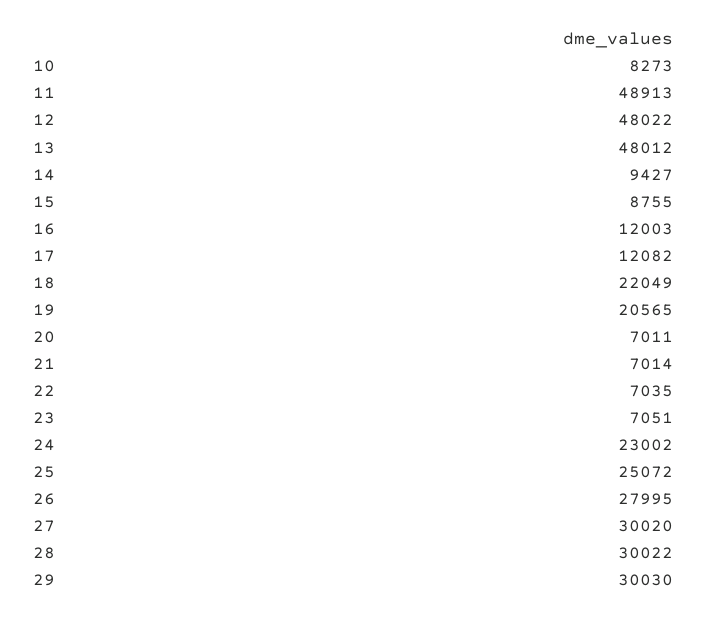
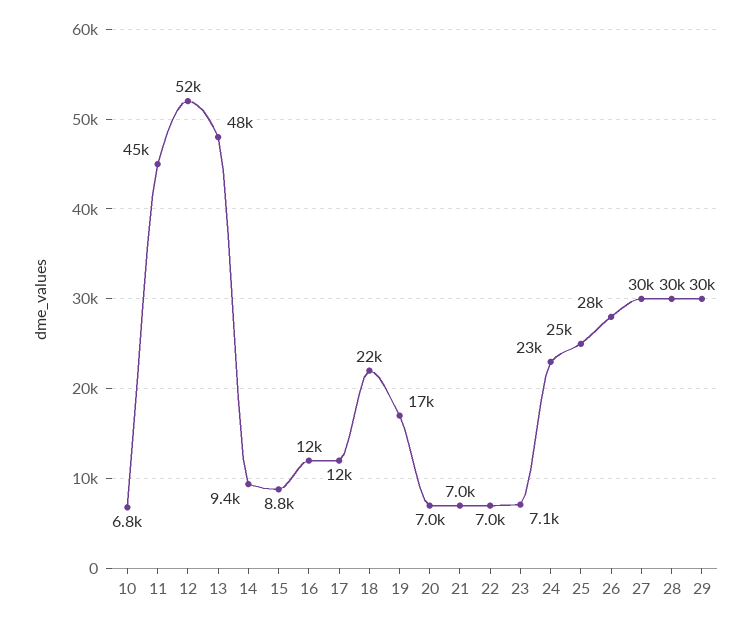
  {
-   "10": 8273,
+   "10": 6800,
-   "11": 48913,
+   "11": 45000,
-   "12": 48022,
+   "12": 52000,
    "13": 48012,
    "14": 9427,
    "15": 8755,
    "16": 12003,
    "17": 12082,
    "18": 22049,
-   "19": 20565,
+   "19": 17000,
    "20": 7011,
    "21": 7014,
    "22": 7035,
    "23": 7051,
    "24": 23002,
    "25": 25072,
    "26": 27995,
    "27": 30020,
    "28": 30022,
    "29": 30030
  }

